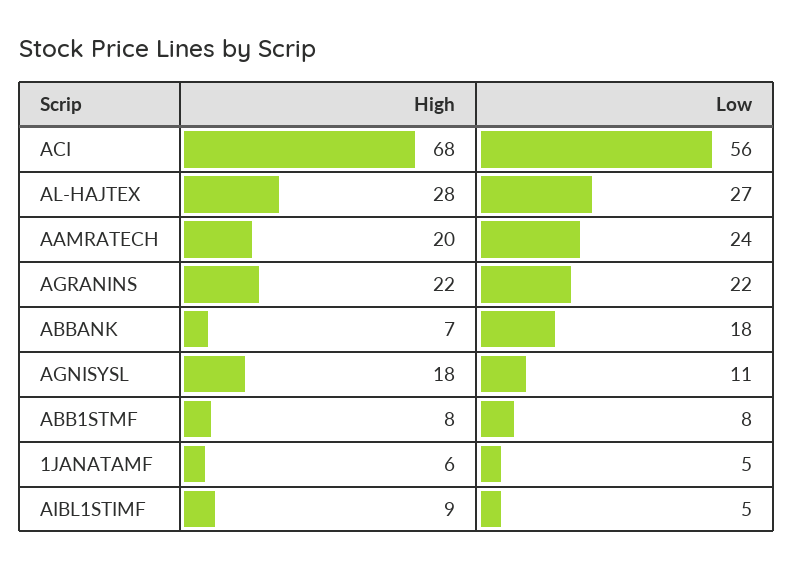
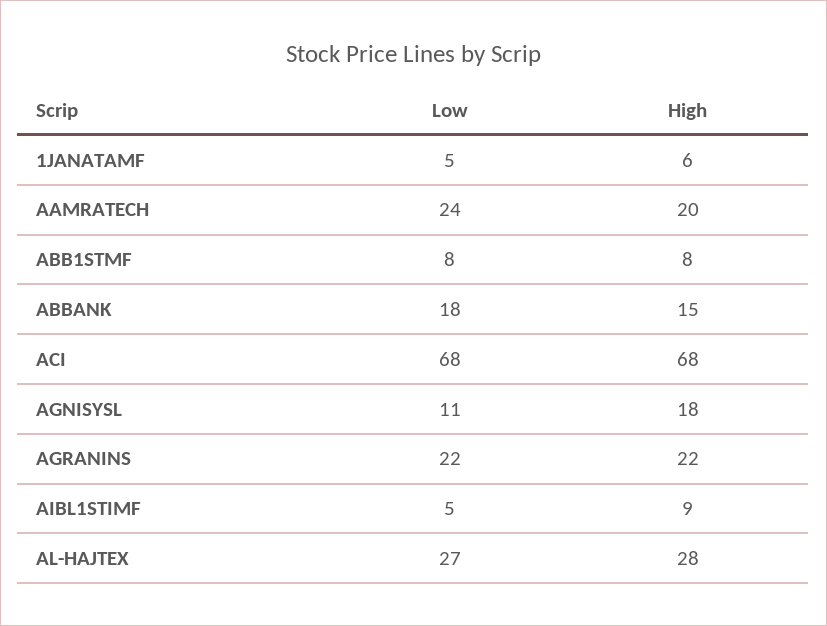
  {
    "High": {
      "ACI": 68,
      "AL-HAJTEX": 28,
      "AAMRATECH": 20,
      "AGRANINS": 22,
-     "ABBANK": 7,
+     "ABBANK": 15,
      "AGNISYSL": 18,
      "ABB1STMF": 8,
      "1JANATAMF": 6,
      "AIBL1STIMF": 9
    },
    "Low": {
-     "ACI": 56,
+     "ACI": 68,
      "AL-HAJTEX": 27,
      "AAMRATECH": 24,
      "AGRANINS": 22,
      "ABBANK": 18,
      "AGNISYSL": 11,
      "ABB1STMF": 8,
      "1JANATAMF": 5,
      "AIBL1STIMF": 5
    }
  }

